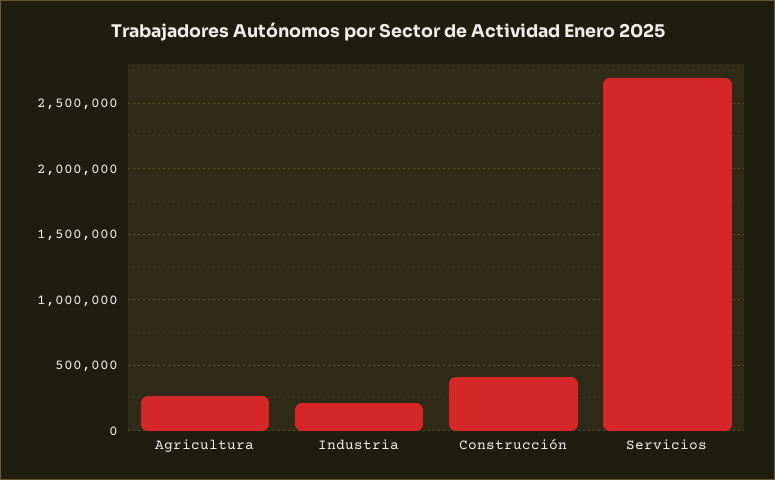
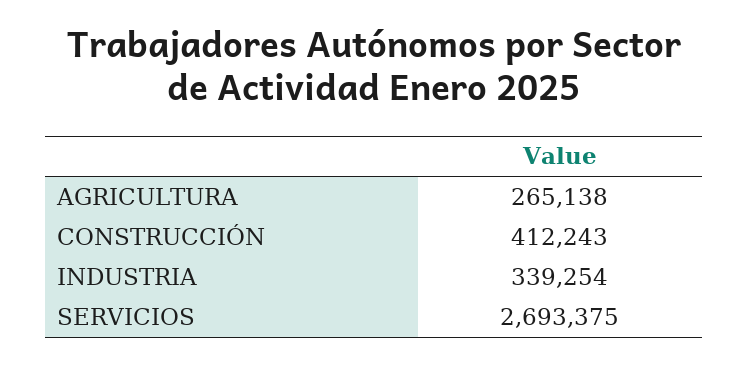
  {
    "Agricultura": 265138,
-   "Industria": 200000,
+   "Industria": 339254,
    "Construcción": 412243,
    "Servicios": 2693375
  }

